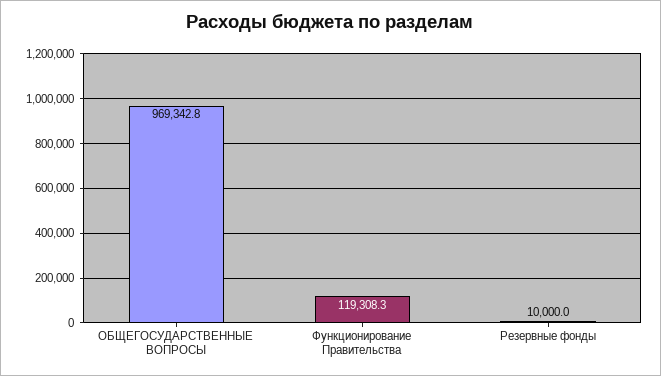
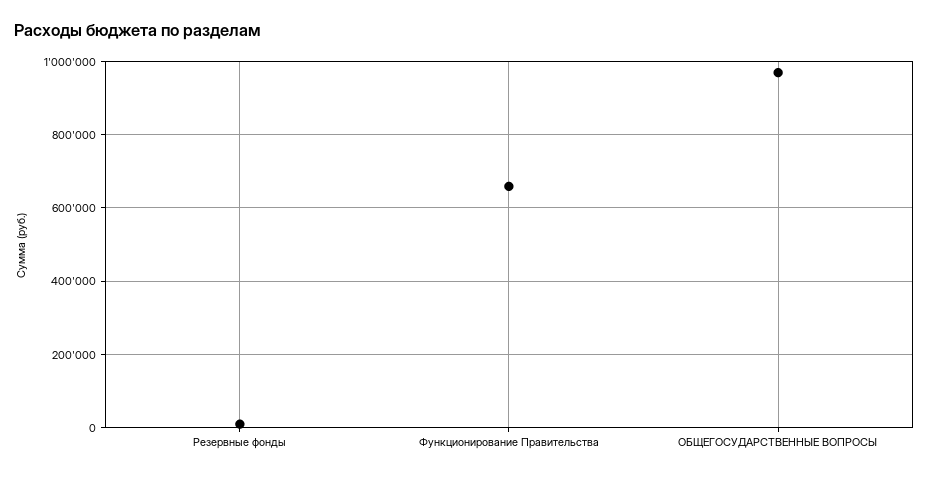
  {
    "ОБЩЕГОСУДАРСТВЕННЫЕ ВОПРОСЫ": 969342.8,
-   "Функционирование Правительства": 119308.3,
+   "Функционирование Правительства": 660000,
    "Резервные фонды": 10000
  }

